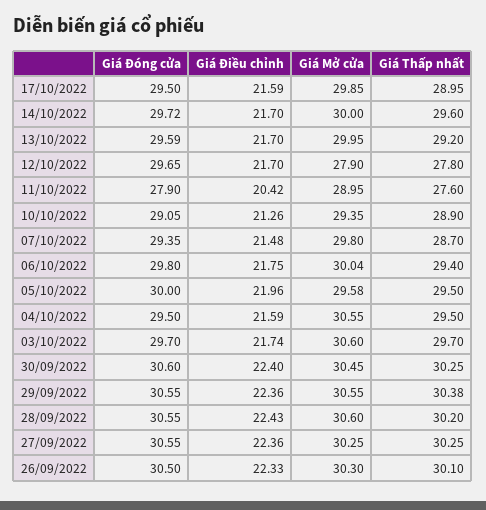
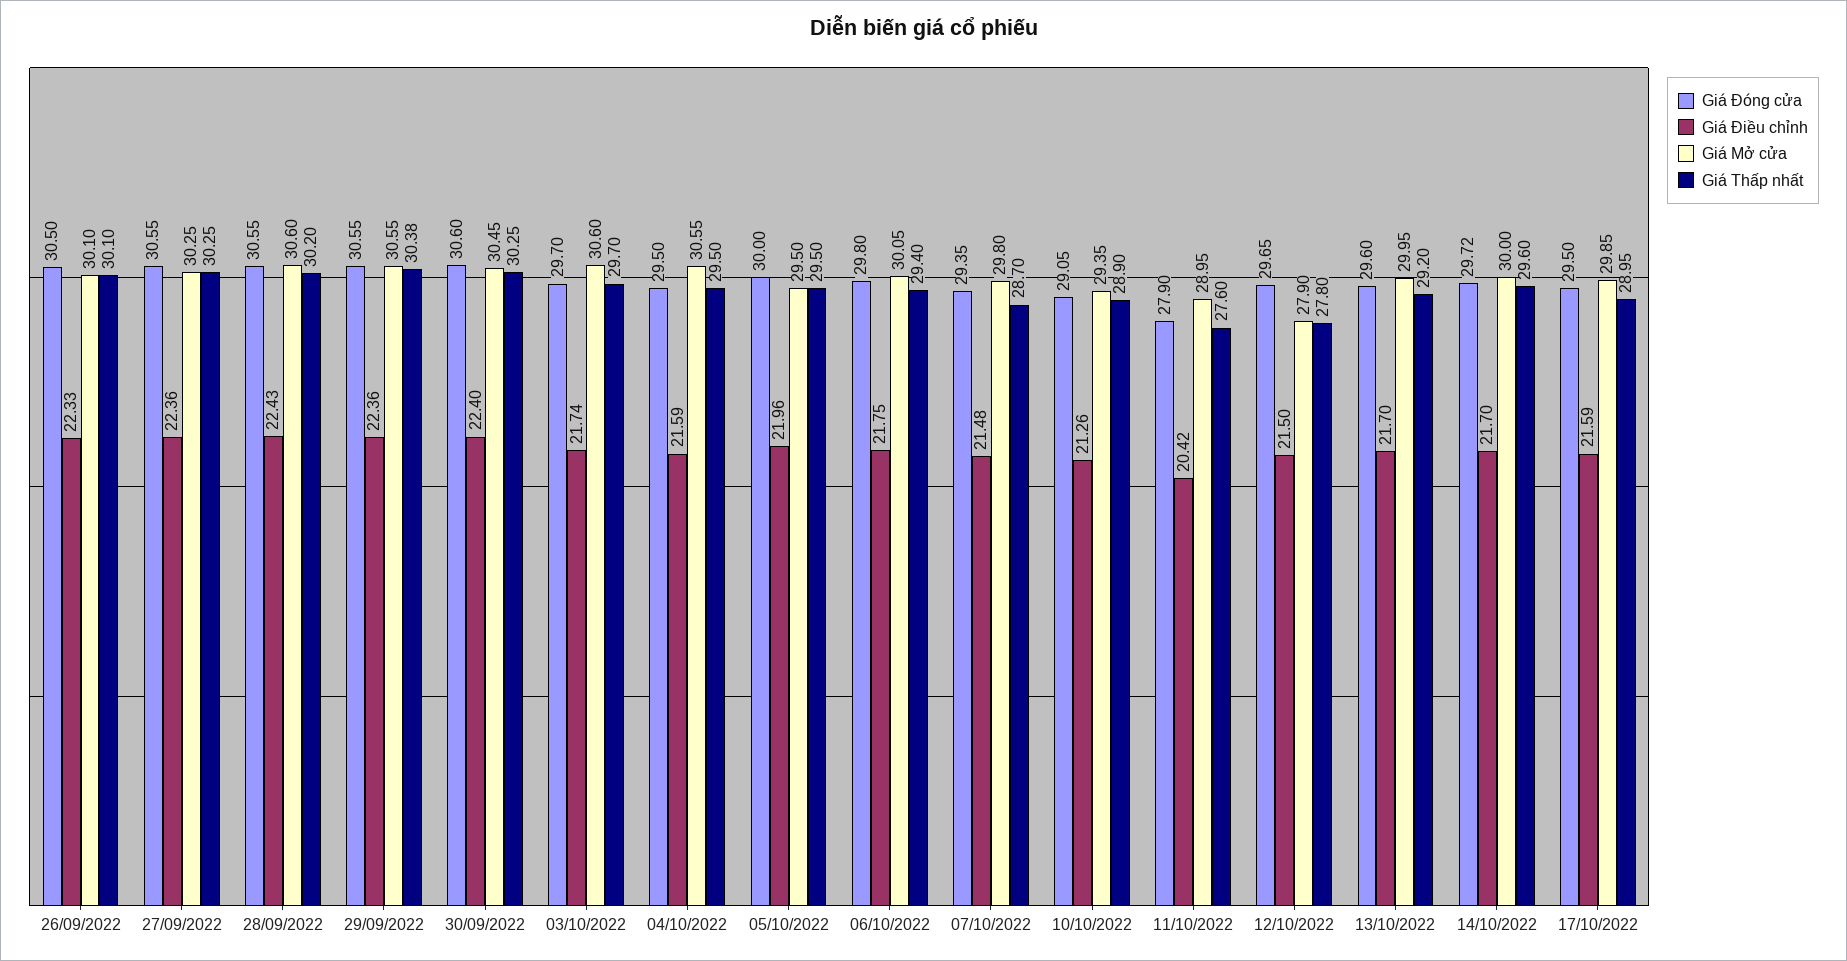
  {
    "Giá Đóng cửa": {
      "17/10/2022": 29.5,
      "14/10/2022": 29.72,
-     "13/10/2022": 29.59,
+     "13/10/2022": 29.6,
      "12/10/2022": 29.65,
      "11/10/2022": 27.9,
      "10/10/2022": 29.05,
      "07/10/2022": 29.35,
      "06/10/2022": 29.8,
      "05/10/2022": 30,
      "04/10/2022": 29.5,
      "03/10/2022": 29.7,
      "30/09/2022": 30.6,
      "29/09/2022": 30.55,
      "28/09/2022": 30.55,
      "27/09/2022": 30.55,
      "26/09/2022": 30.5
    },
    "Giá Điều chỉnh": {
      "17/10/2022": 21.59,
      "14/10/2022": 21.7,
      "13/10/2022": 21.7,
-     "12/10/2022": 21.7,
+     "12/10/2022": 21.5,
      "11/10/2022": 20.42,
      "10/10/2022": 21.26,
      "07/10/2022": 21.48,
      "06/10/2022": 21.75,
      "05/10/2022": 21.96,
      "04/10/2022": 21.59,
      "03/10/2022": 21.74,
      "30/09/2022": 22.4,
      "29/09/2022": 22.36,
      "28/09/2022": 22.43,
      "27/09/2022": 22.36,
      "26/09/2022": 22.33
    },
    "Giá Mở cửa": {
      "17/10/2022": 29.85,
      "14/10/2022": 30,
      "13/10/2022": 29.95,
      "12/10/2022": 27.9,
      "11/10/2022": 28.95,
      "10/10/2022": 29.35,
      "07/10/2022": 29.8,
-     "06/10/2022": 30.04,
+     "06/10/2022": 30.05,
-     "05/10/2022": 29.58,
+     "05/10/2022": 29.5,
      "04/10/2022": 30.55,
      "03/10/2022": 30.6,
      "30/09/2022": 30.45,
      "29/09/2022": 30.55,
      "28/09/2022": 30.6,
      "27/09/2022": 30.25,
-     "26/09/2022": 30.3
+     "26/09/2022": 30.1
    },
    "Giá Thấp nhất": {
      "17/10/2022": 28.95,
      "14/10/2022": 29.6,
      "13/10/2022": 29.2,
      "12/10/2022": 27.8,
      "11/10/2022": 27.6,
      "10/10/2022": 28.9,
      "07/10/2022": 28.7,
      "06/10/2022": 29.4,
      "05/10/2022": 29.5,
      "04/10/2022": 29.5,
      "03/10/2022": 29.7,
      "30/09/2022": 30.25,
      "29/09/2022": 30.38,
      "28/09/2022": 30.2,
      "27/09/2022": 30.25,
      "26/09/2022": 30.1
    }
  }

